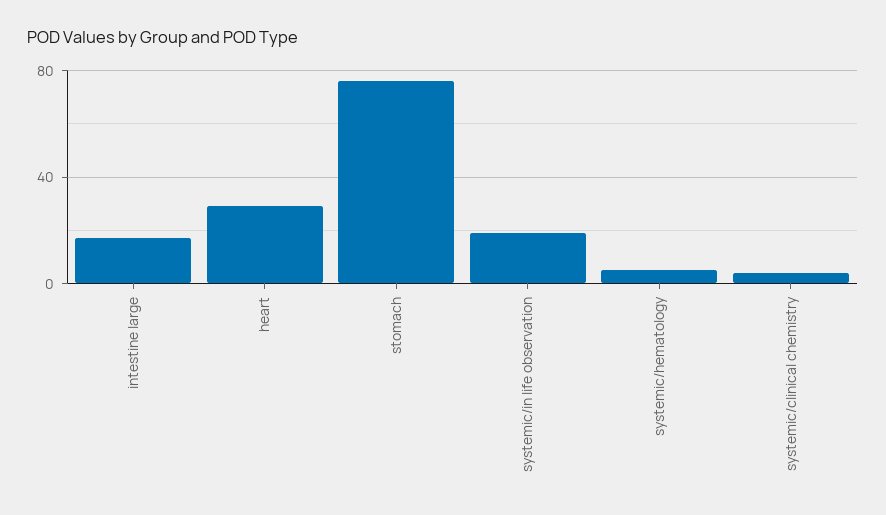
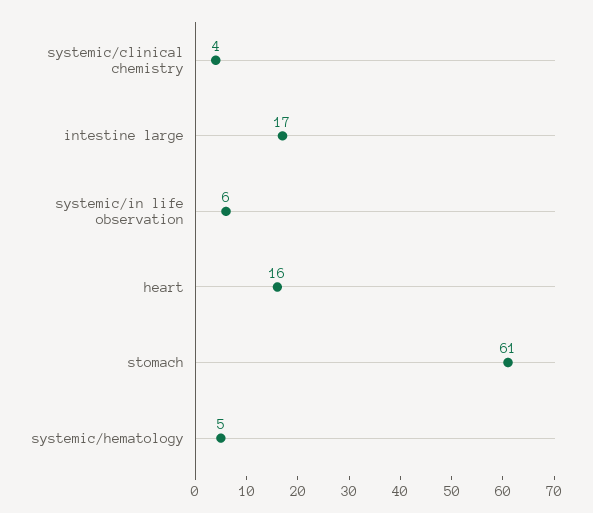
  {
    "intestine large": 17,
-   "heart": 30,
+   "heart": 16,
-   "stomach": 75,
+   "stomach": 61,
-   "systemic/in life observation": 20,
+   "systemic/in life observation": 6,
    "systemic/hematology": 5,
    "systemic/clinical chemistry": 4
  }

